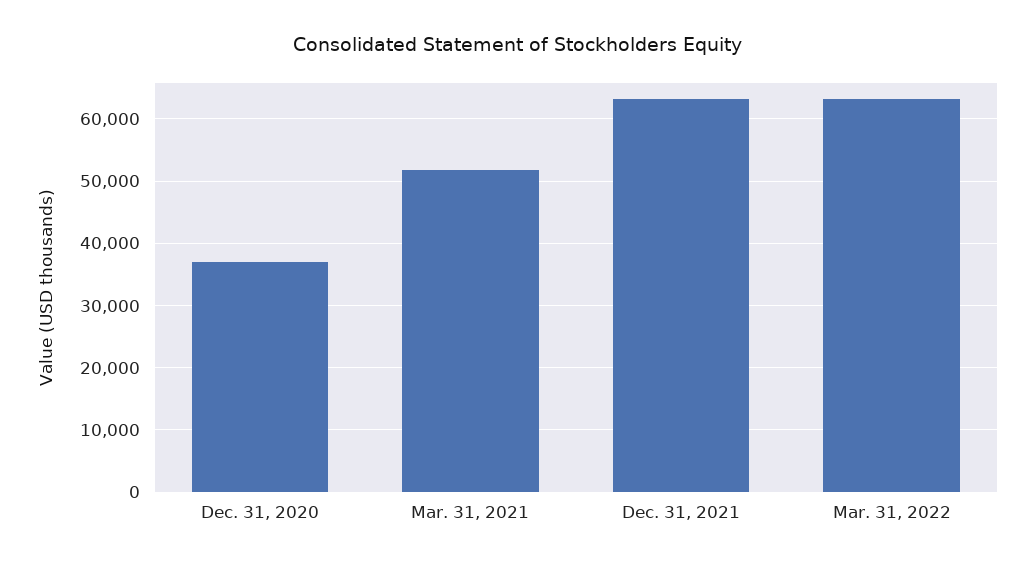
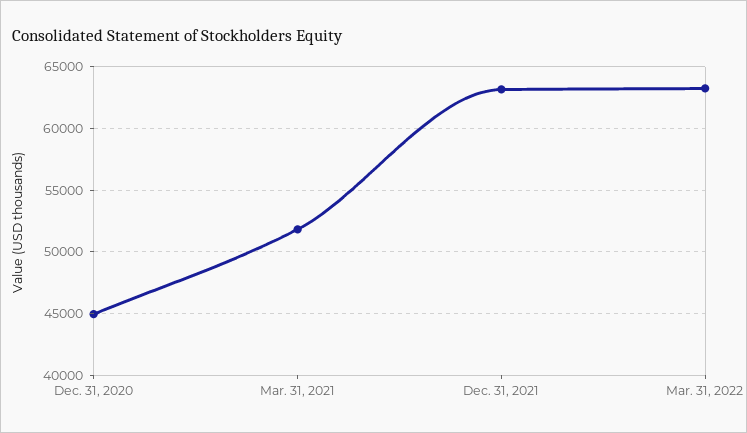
  {
-   "Dec. 31, 2020": 37000,
+   "Dec. 31, 2020": 45000,
    "Mar. 31, 2021": 52000,
    "Dec. 31, 2021": 63000,
    "Mar. 31, 2022": 63000
  }

